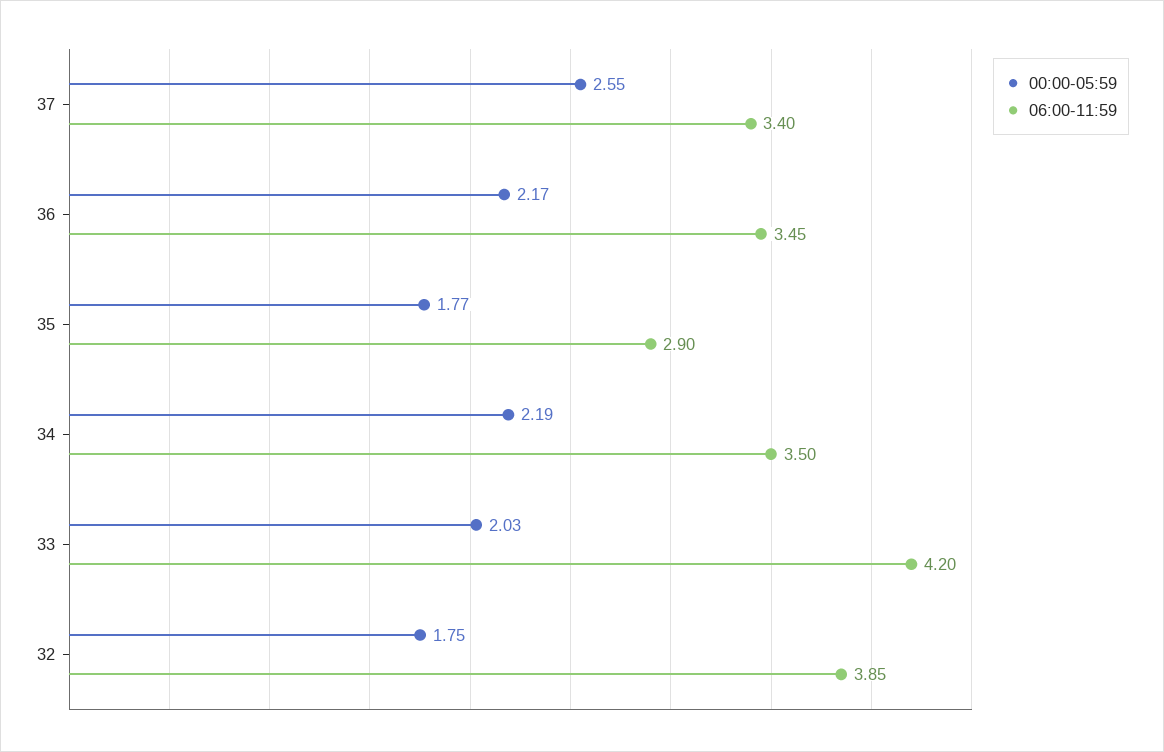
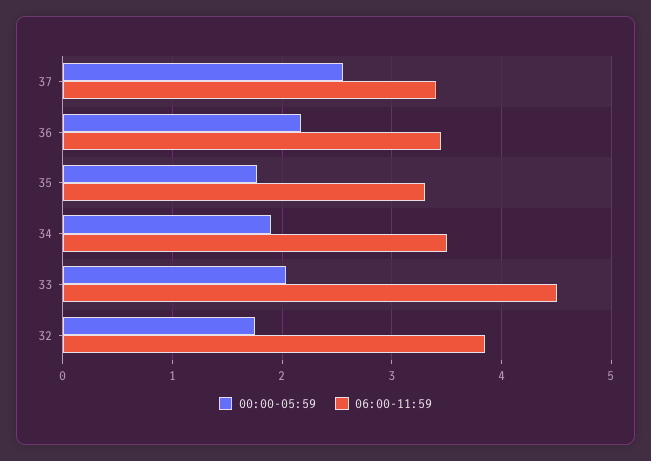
  {
    "00:00-05:59": {
      "37": 2.55,
      "36": 2.17,
      "35": 1.77,
-     "34": 2.19,
+     "34": 1.9,
      "33": 2.03,
      "32": 1.75
    },
    "06:00-11:59": {
      "37": 3.4,
      "36": 3.45,
-     "35": 2.9,
+     "35": 3.3,
      "34": 3.5,
-     "33": 4.2,
+     "33": 4.5,
      "32": 3.85
    }
  }

